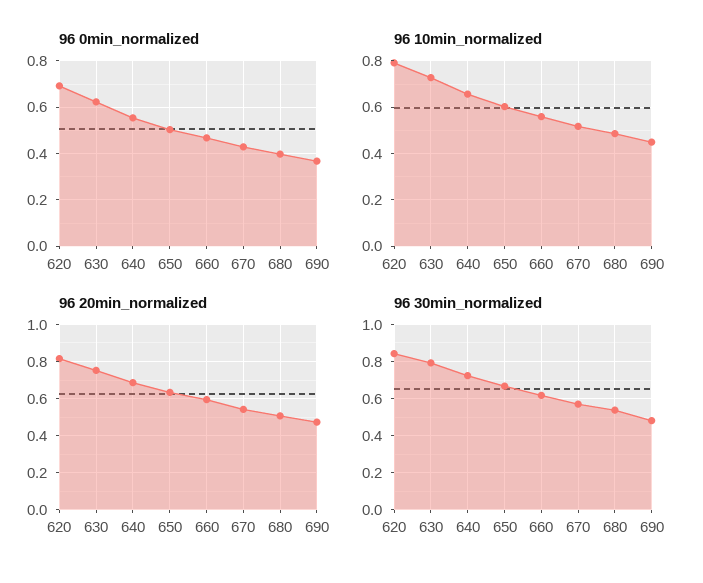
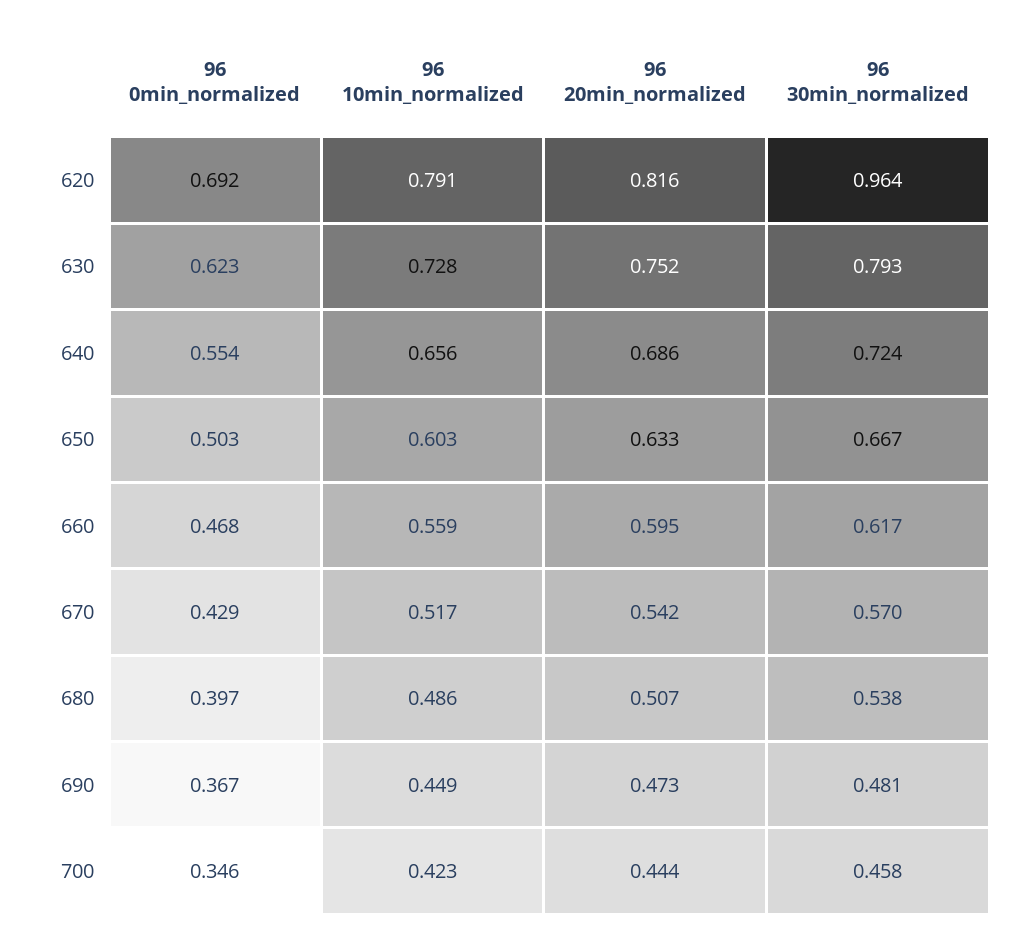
  {
    "96 0min_normalized": {
      "620": 0.692,
      "630": 0.623,
      "640": 0.554,
      "650": 0.503,
      "660": 0.468,
      "670": 0.429,
      "680": 0.397,
-     "690": 0.367
+     "690": 0.367,
+     "700": 0.346
    },
    "96 10min_normalized": {
      "620": 0.791,
      "630": 0.728,
      "640": 0.656,
      "650": 0.603,
      "660": 0.559,
      "670": 0.517,
      "680": 0.486,
-     "690": 0.449
+     "690": 0.449,
+     "700": 0.423
    },
    "96 20min_normalized": {
      "620": 0.816,
      "630": 0.752,
      "640": 0.686,
      "650": 0.633,
      "660": 0.595,
      "670": 0.542,
      "680": 0.507,
-     "690": 0.473
+     "690": 0.473,
+     "700": 0.444
    },
    "96 30min_normalized": {
-     "620": 0.85,
+     "620": 0.964,
      "630": 0.793,
      "640": 0.724,
      "650": 0.667,
      "660": 0.617,
      "670": 0.57,
      "680": 0.538,
-     "690": 0.481
+     "690": 0.481,
+     "700": 0.458
    }
  }

